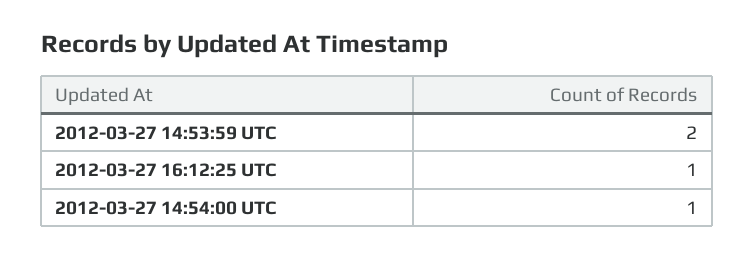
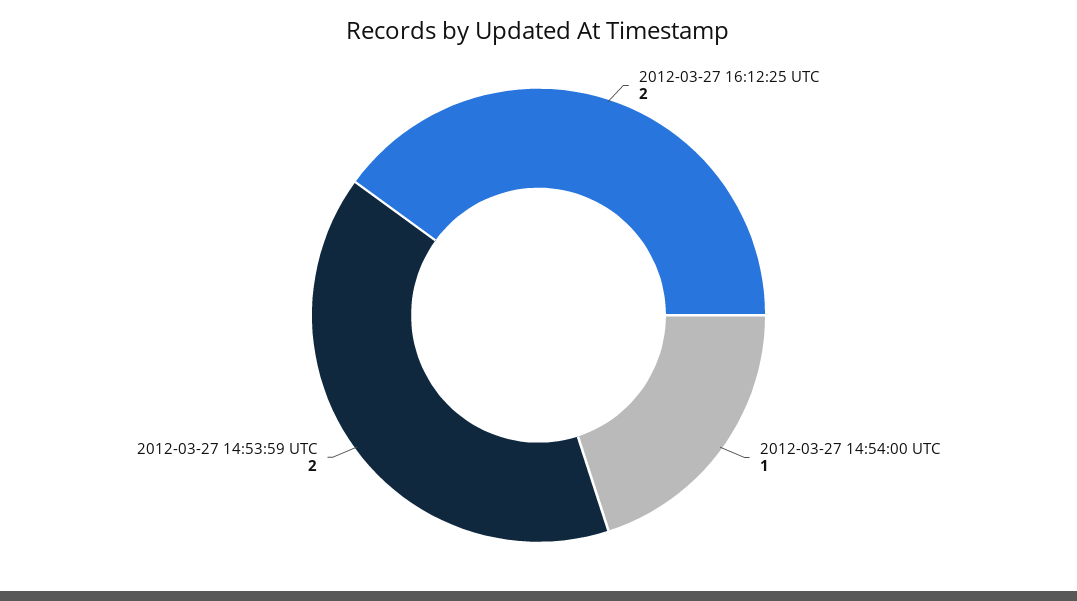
  {
    "2012-03-27 14:53:59 UTC": 2,
-   "2012-03-27 16:12:25 UTC": 1,
+   "2012-03-27 16:12:25 UTC": 2,
    "2012-03-27 14:54:00 UTC": 1
  }

